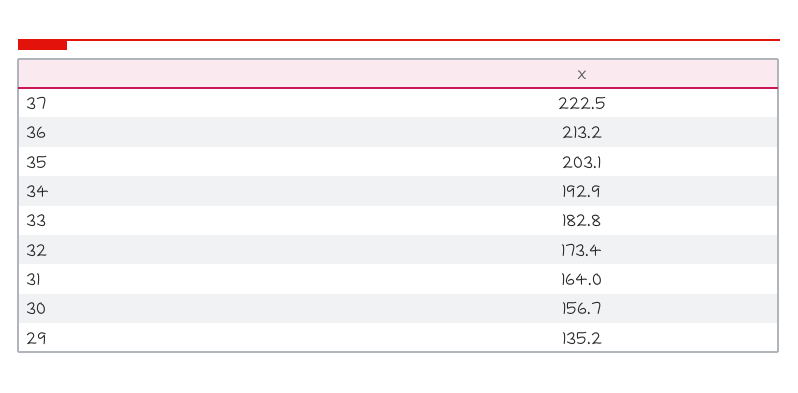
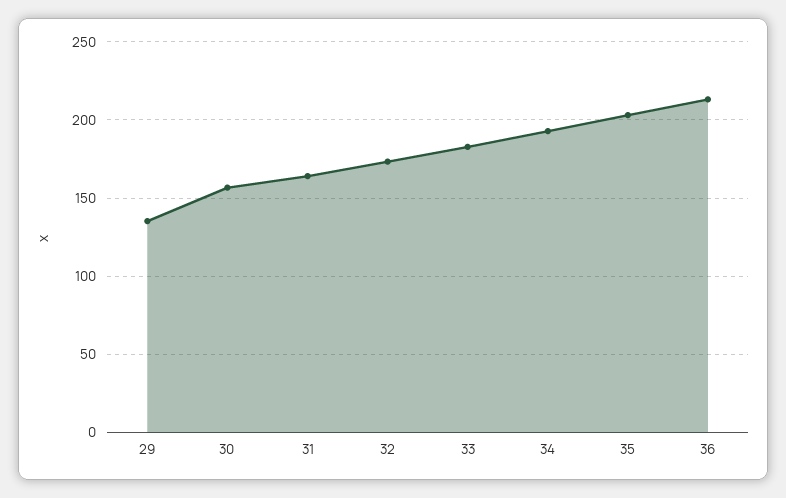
  {
-   "37": 222.5,
    "36": 213.2,
    "35": 203.1,
    "34": 192.9,
    "33": 182.8,
    "32": 173.4,
    "31": 164,
    "30": 156.7,
    "29": 135.2
  }

